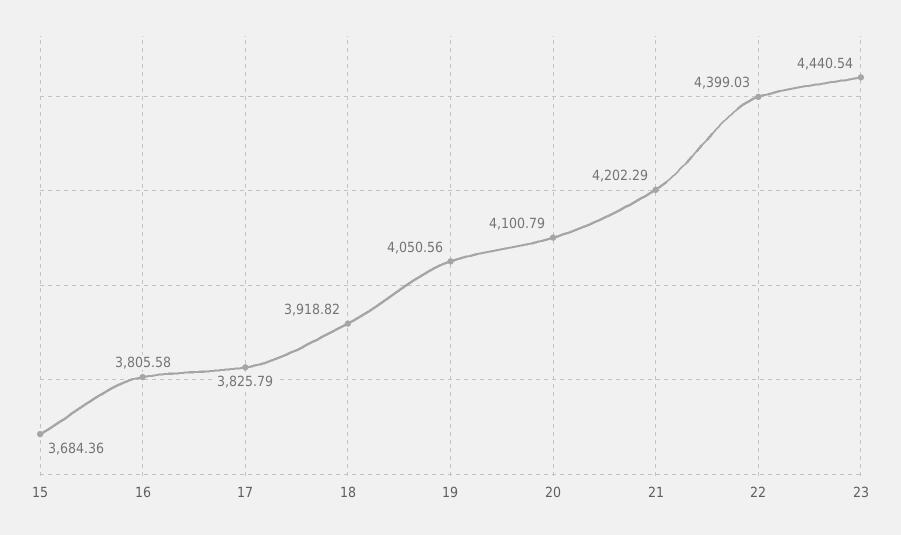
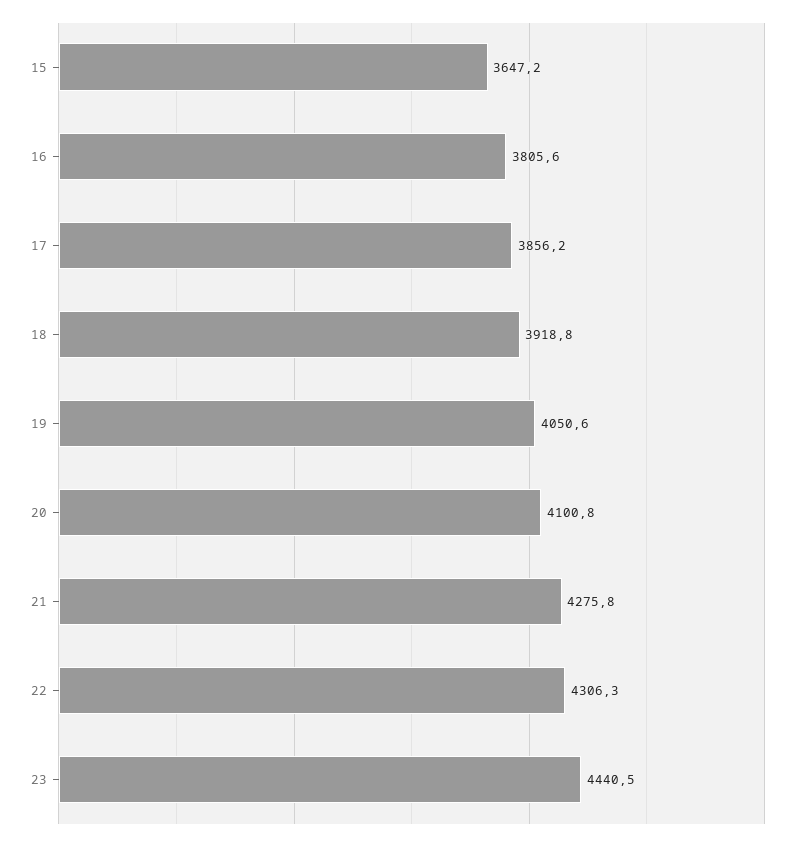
  {
-   "15": 3684.36,
+   "15": 3647.2,
    "16": 3805.58,
-   "17": 3825.79,
+   "17": 3856.2,
    "18": 3918.82,
    "19": 4050.56,
    "20": 4100.79,
-   "21": 4202.29,
+   "21": 4275.8,
-   "22": 4399.03,
+   "22": 4306.3,
    "23": 4440.54
  }

